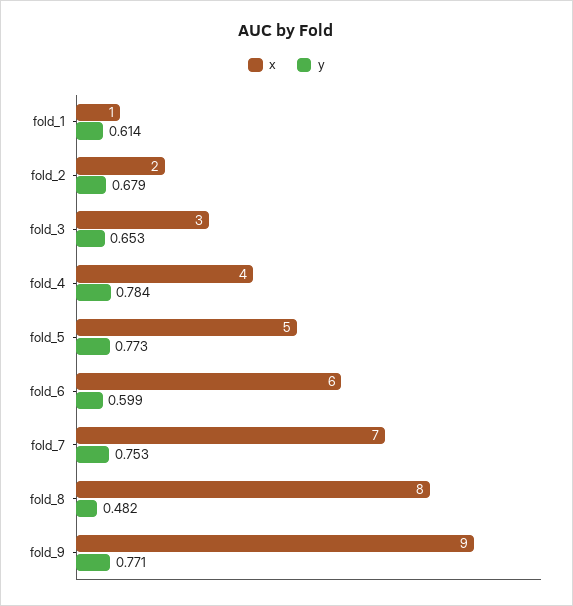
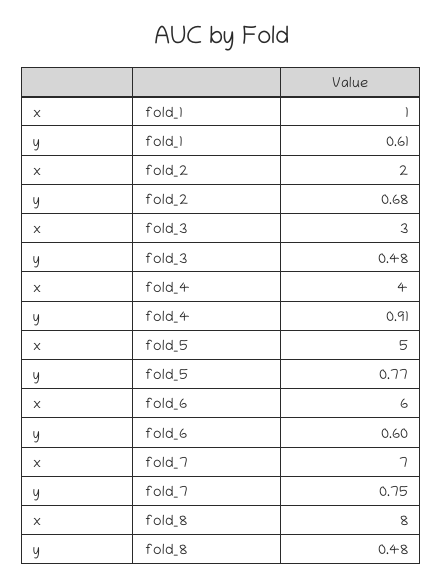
  {
    "x": {
      "fold_1": 1,
      "fold_2": 2,
      "fold_3": 3,
      "fold_4": 4,
      "fold_5": 5,
      "fold_6": 6,
      "fold_7": 7,
-     "fold_8": 8,
+     "fold_8": 8
-     "fold_9": 9
    },
    "y": {
      "fold_1": 0.614,
      "fold_2": 0.679,
-     "fold_3": 0.653,
+     "fold_3": 0.48,
-     "fold_4": 0.784,
+     "fold_4": 0.91,
      "fold_5": 0.773,
      "fold_6": 0.599,
      "fold_7": 0.753,
-     "fold_8": 0.482,
+     "fold_8": 0.482
-     "fold_9": 0.771
    }
  }

